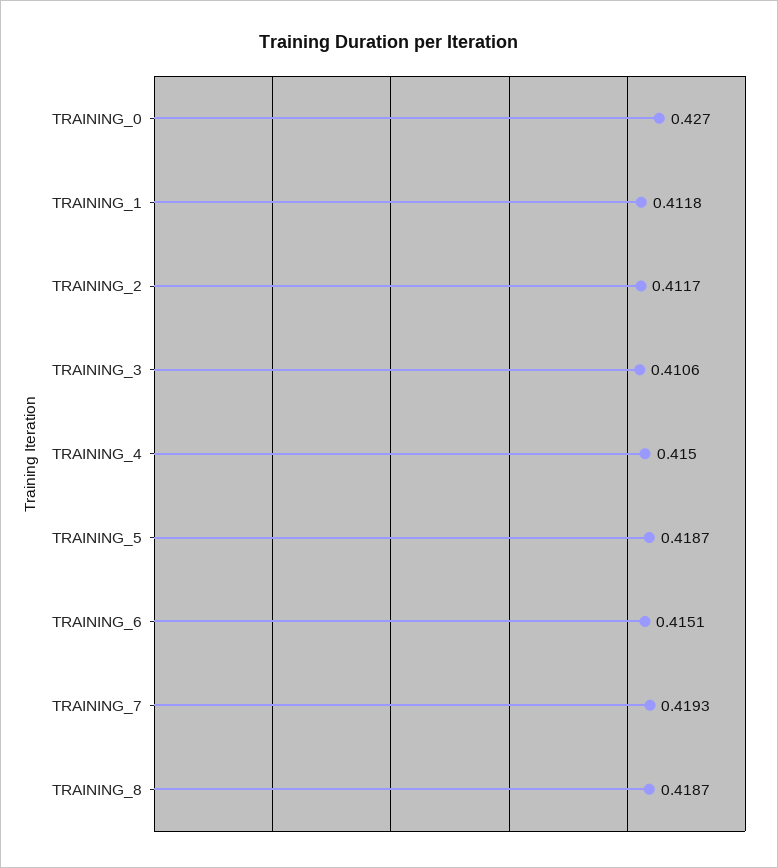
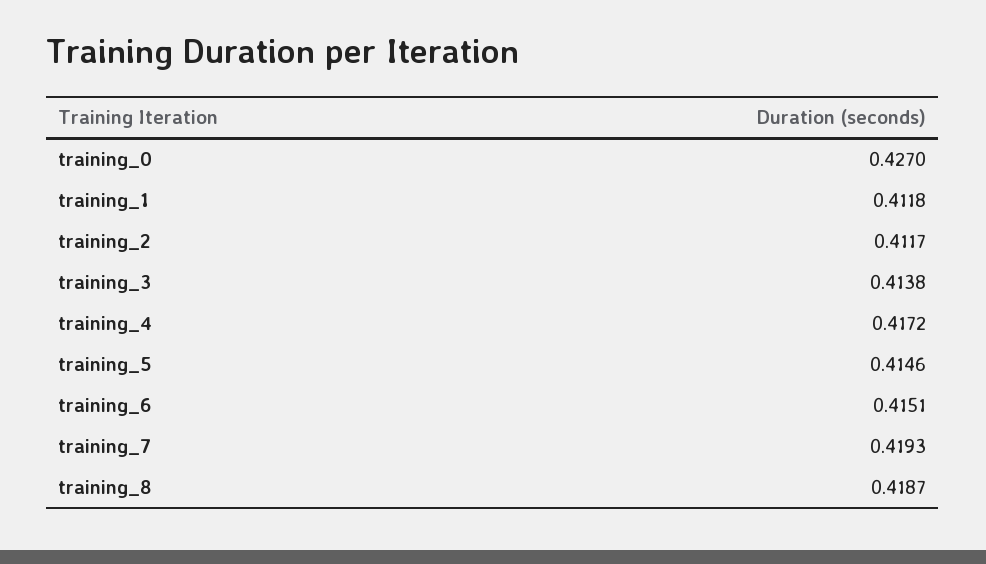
  {
    "TRAINING_0": 0.427,
    "TRAINING_1": 0.4118,
    "TRAINING_2": 0.4117,
-   "TRAINING_3": 0.4106,
+   "TRAINING_3": 0.4138,
-   "TRAINING_4": 0.415,
+   "TRAINING_4": 0.4172,
-   "TRAINING_5": 0.4187,
+   "TRAINING_5": 0.4146,
    "TRAINING_6": 0.4151,
    "TRAINING_7": 0.4193,
    "TRAINING_8": 0.4187
  }

